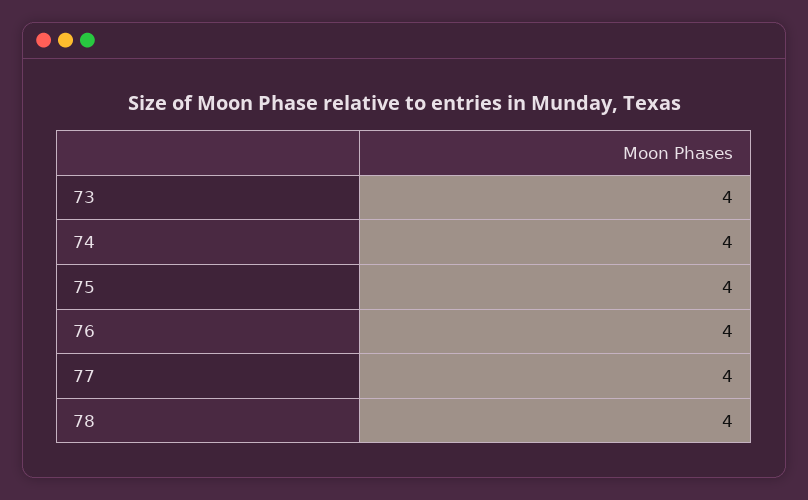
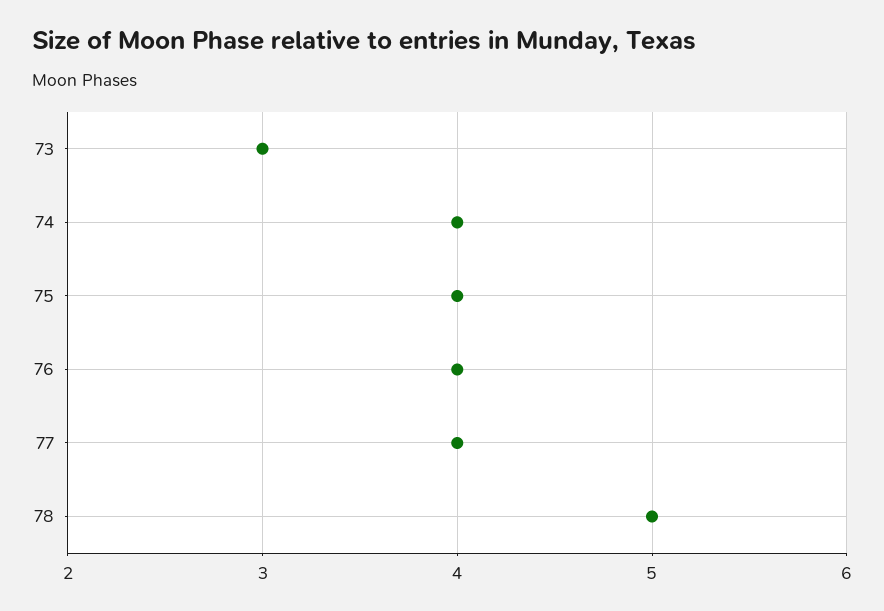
  {
-   "73": 4,
+   "73": 3,
    "74": 4,
    "75": 4,
    "76": 4,
    "77": 4,
-   "78": 4
+   "78": 5
  }

